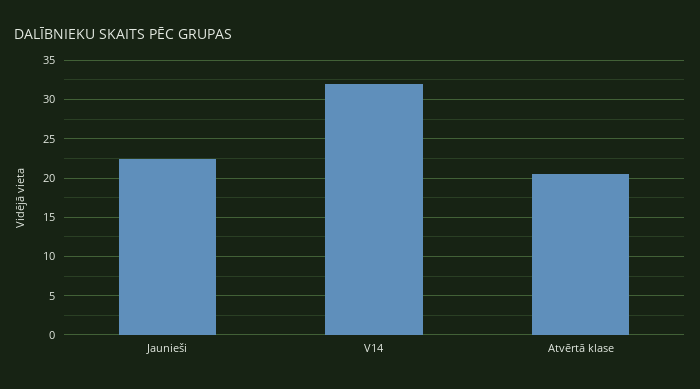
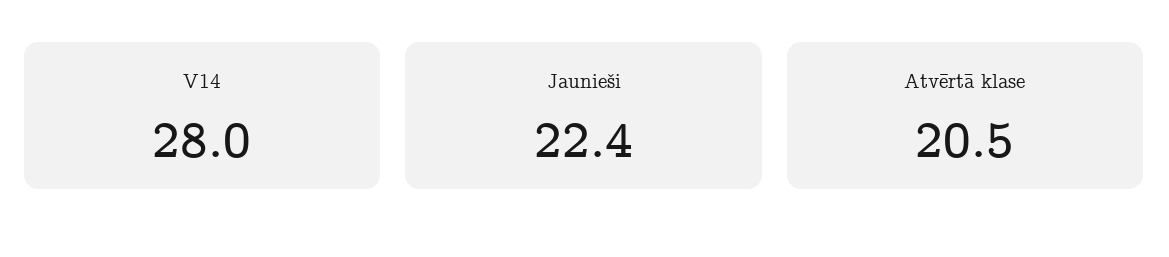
  {
    "Jaunieši": 22.4,
-   "V14": 32,
+   "V14": 28,
    "Atvērtā klase": 20.5
  }

